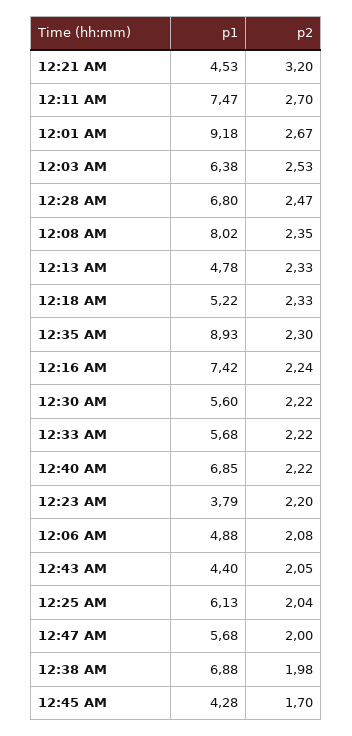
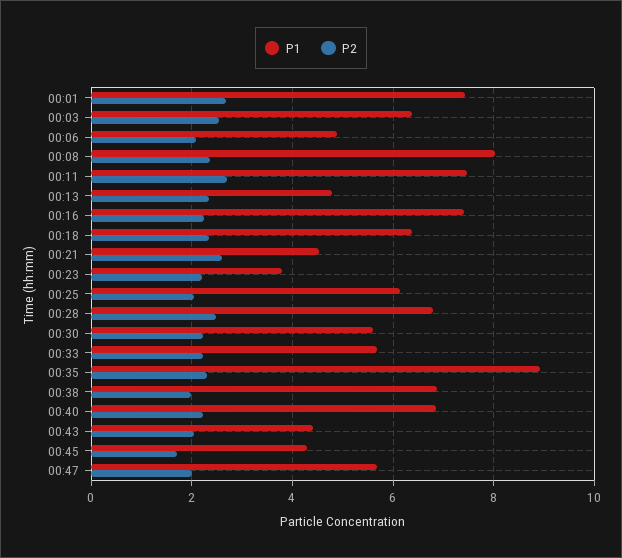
  {
    "p1": {
      "12:21 AM": 4.53,
      "12:11 AM": 7.47,
-     "12:01 AM": 9.18,
+     "12:01 AM": 7.4,
      "12:03 AM": 6.38,
      "12:28 AM": 6.8,
      "12:08 AM": 8.02,
      "12:13 AM": 4.78,
-     "12:18 AM": 5.22,
+     "12:18 AM": 6.4,
      "12:35 AM": 8.93,
      "12:16 AM": 7.42,
      "12:30 AM": 5.6,
      "12:33 AM": 5.68,
      "12:40 AM": 6.85,
      "12:23 AM": 3.79,
      "12:06 AM": 4.88,
      "12:43 AM": 4.4,
      "12:25 AM": 6.13,
      "12:47 AM": 5.68,
      "12:38 AM": 6.88,
      "12:45 AM": 4.28
    },
    "p2": {
-     "12:21 AM": 3.2,
+     "12:21 AM": 2.6,
      "12:11 AM": 2.7,
      "12:01 AM": 2.67,
      "12:03 AM": 2.53,
      "12:28 AM": 2.47,
      "12:08 AM": 2.35,
      "12:13 AM": 2.33,
      "12:18 AM": 2.33,
      "12:35 AM": 2.3,
      "12:16 AM": 2.24,
      "12:30 AM": 2.22,
      "12:33 AM": 2.22,
      "12:40 AM": 2.22,
      "12:23 AM": 2.2,
      "12:06 AM": 2.08,
      "12:43 AM": 2.05,
      "12:25 AM": 2.04,
      "12:47 AM": 2,
      "12:38 AM": 1.98,
      "12:45 AM": 1.7
    }
  }

